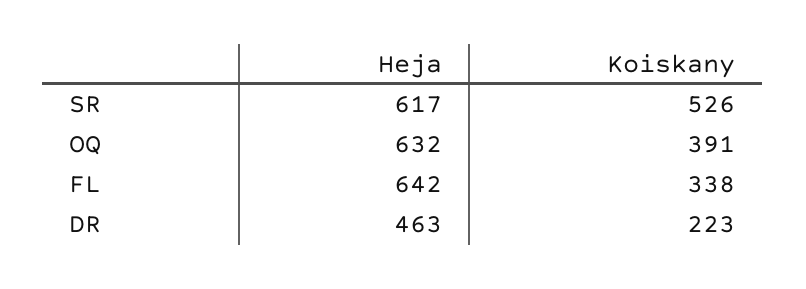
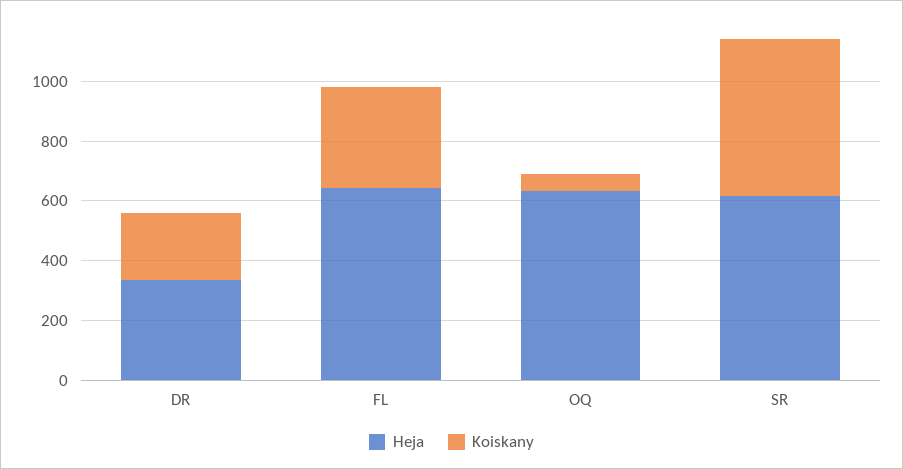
  {
    "Heja": {
      "SR": 617,
      "OQ": 632,
      "FL": 642,
-     "DR": 463
+     "DR": 350
    },
    "Koiskany": {
      "SR": 526,
-     "OQ": 391,
+     "OQ": 50,
      "FL": 338,
      "DR": 223
    }
  }

